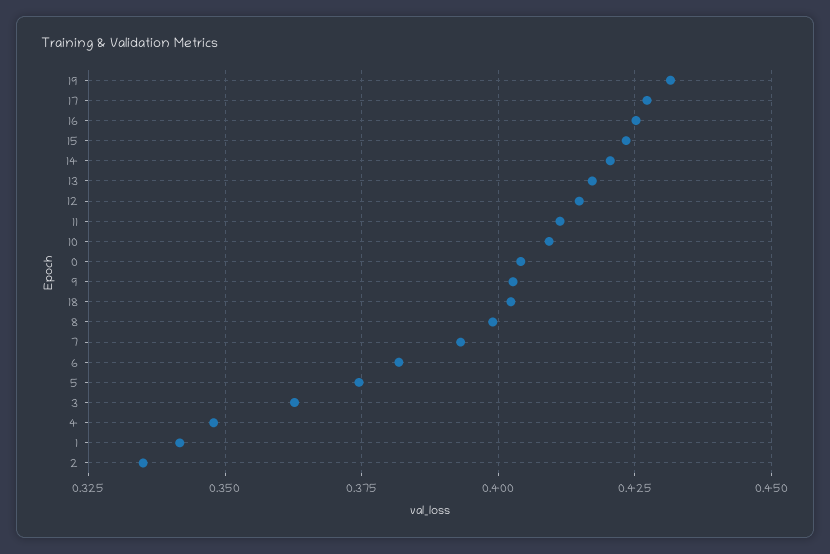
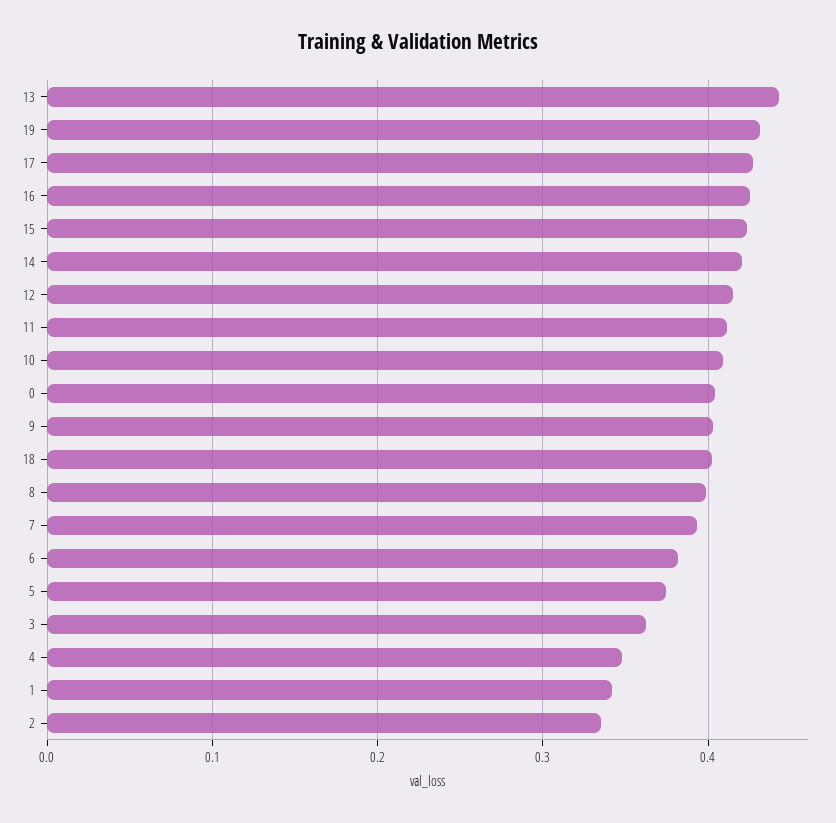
  {
    "19": 0.4325,
    "17": 0.4275,
    "16": 0.425,
    "15": 0.4225,
    "14": 0.42,
-   "13": 0.4175,
+   "13": 0.44,
    "12": 0.415,
    "11": 0.4125,
    "10": 0.41,
    "0": 0.405,
    "9": 0.4025,
    "18": 0.4025,
    "8": 0.4,
    "7": 0.3925,
    "6": 0.3825,
    "5": 0.375,
    "3": 0.3625,
    "4": 0.3475,
    "1": 0.3425,
    "2": 0.335
  }

